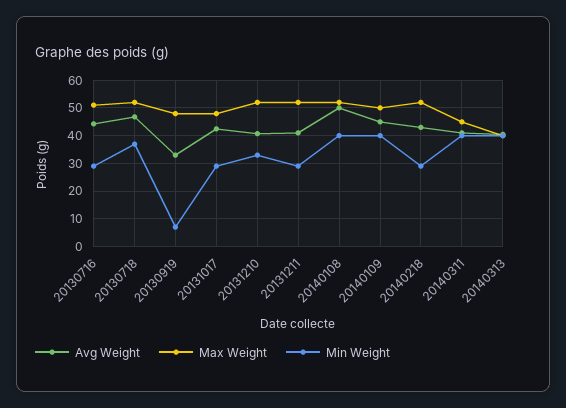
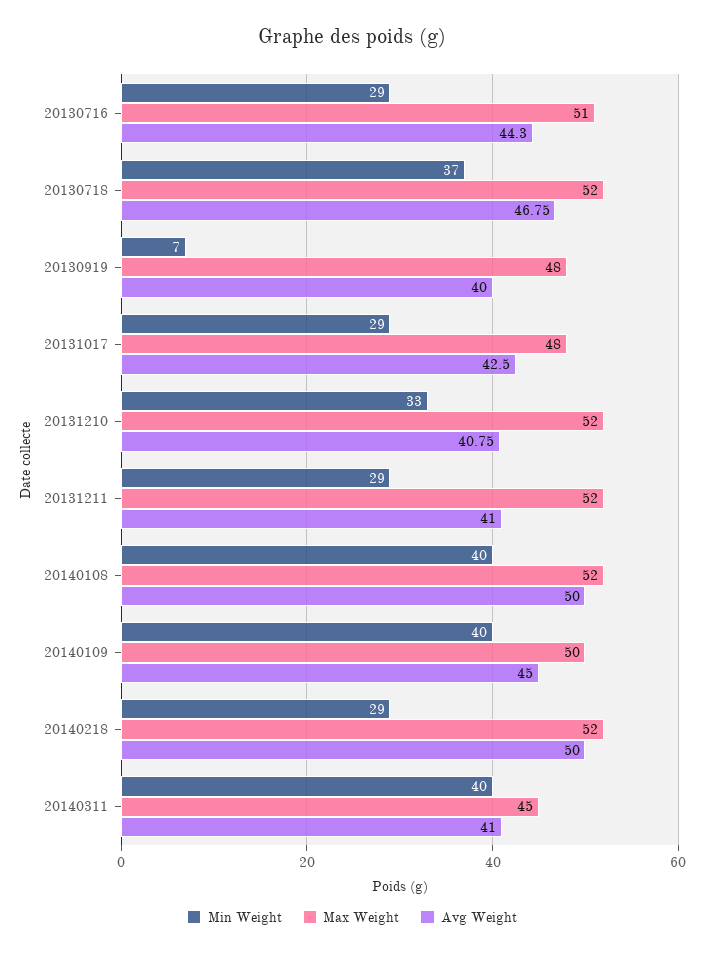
  {
    "Avg Weight": {
      "20130716": 44.3,
      "20130718": 46.75,
-     "20130919": 32.5,
+     "20130919": 40,
      "20131017": 42.5,
      "20131210": 40.75,
      "20131211": 41,
      "20140108": 50,
      "20140109": 45,
-     "20140218": 42.5,
+     "20140218": 50,
-     "20140311": 41,
+     "20140311": 41
-     "20140313": 40
    },
    "Max Weight": {
      "20130716": 51,
      "20130718": 52,
      "20130919": 48,
      "20131017": 48,
      "20131210": 52,
      "20131211": 52,
      "20140108": 52,
      "20140109": 50,
      "20140218": 52,
-     "20140311": 45,
+     "20140311": 45
-     "20140313": 40
    },
    "Min Weight": {
      "20130716": 29,
      "20130718": 37,
      "20130919": 7,
      "20131017": 29,
      "20131210": 33,
      "20131211": 29,
      "20140108": 40,
      "20140109": 40,
      "20140218": 29,
-     "20140311": 40,
+     "20140311": 40
-     "20140313": 40
    }
  }

